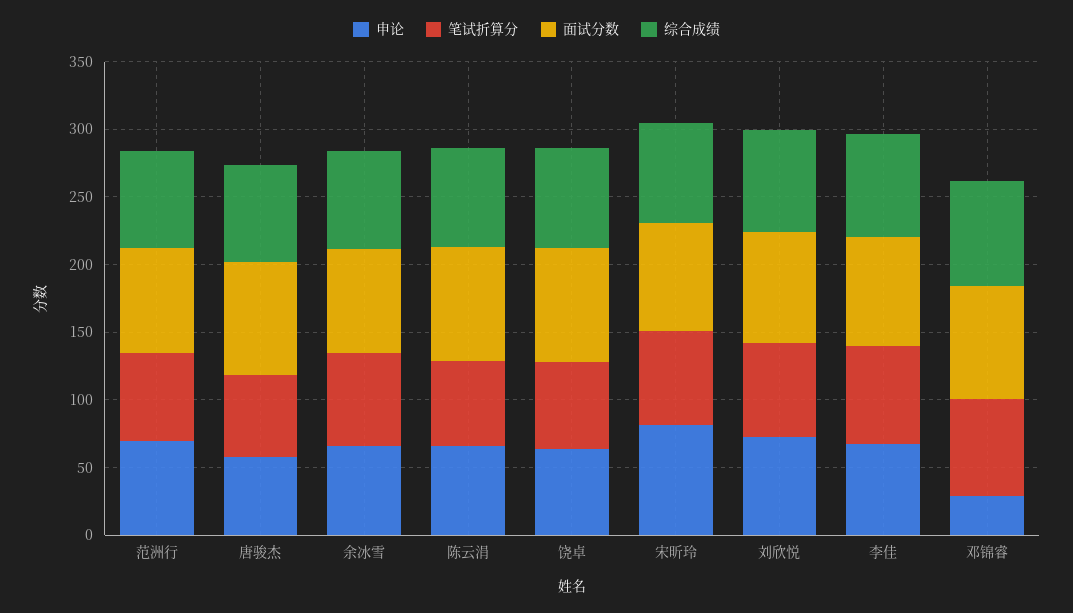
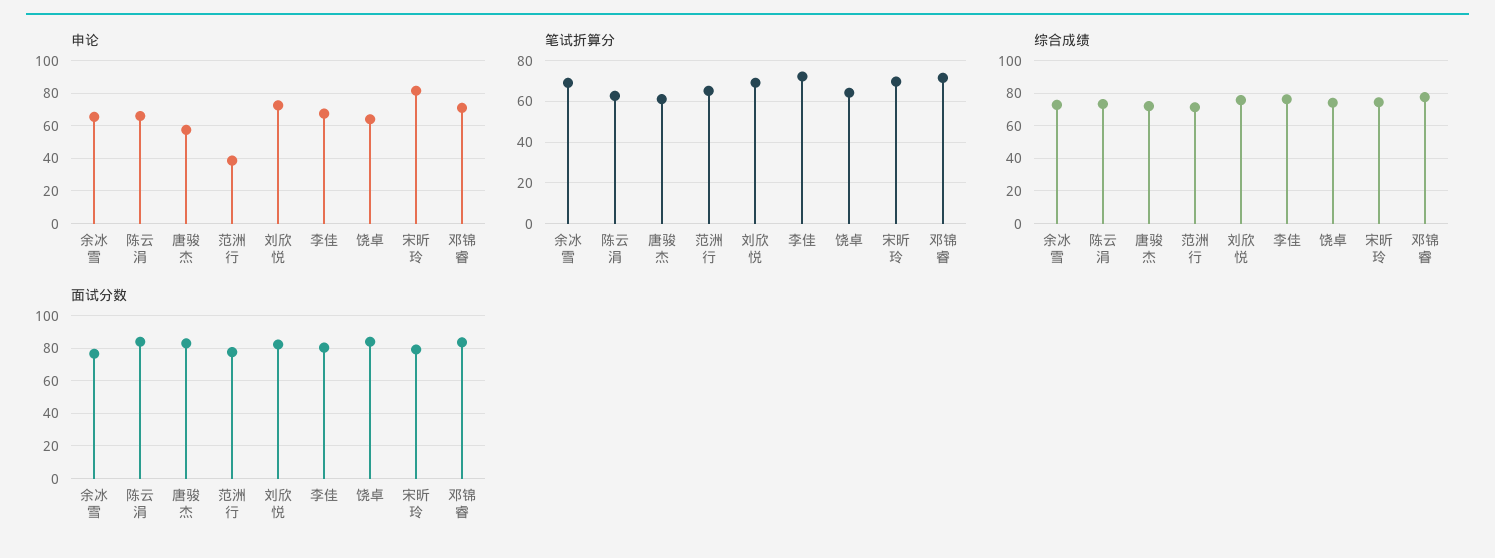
  {
    "申论": {
-     "范洲行": 70,
+     "范洲行": 40,
      "唐骏杰": 60,
      "余冰雪": 65,
      "陈云涓": 65,
      "饶卓": 65,
      "宋昕玲": 80,
      "刘欣悦": 75,
      "李佳": 70,
-     "邓锦睿": 30
+     "邓锦睿": 70
    },
    "笔试折算分": {
      "范洲行": 65,
      "唐骏杰": 60,
      "余冰雪": 70,
      "陈云涓": 65,
      "饶卓": 65,
      "宋昕玲": 70,
      "刘欣悦": 70,
      "李佳": 70,
      "邓锦睿": 70
    },
    "面试分数": {
      "范洲行": 80,
      "唐骏杰": 85,
      "余冰雪": 75,
      "陈云涓": 85,
      "饶卓": 85,
      "宋昕玲": 80,
      "刘欣悦": 80,
      "李佳": 80,
      "邓锦睿": 85
    },
    "综合成绩": {
      "范洲行": 70,
      "唐骏杰": 70,
      "余冰雪": 75,
      "陈云涓": 75,
      "饶卓": 75,
      "宋昕玲": 75,
      "刘欣悦": 75,
      "李佳": 75,
      "邓锦睿": 80
    }
  }

